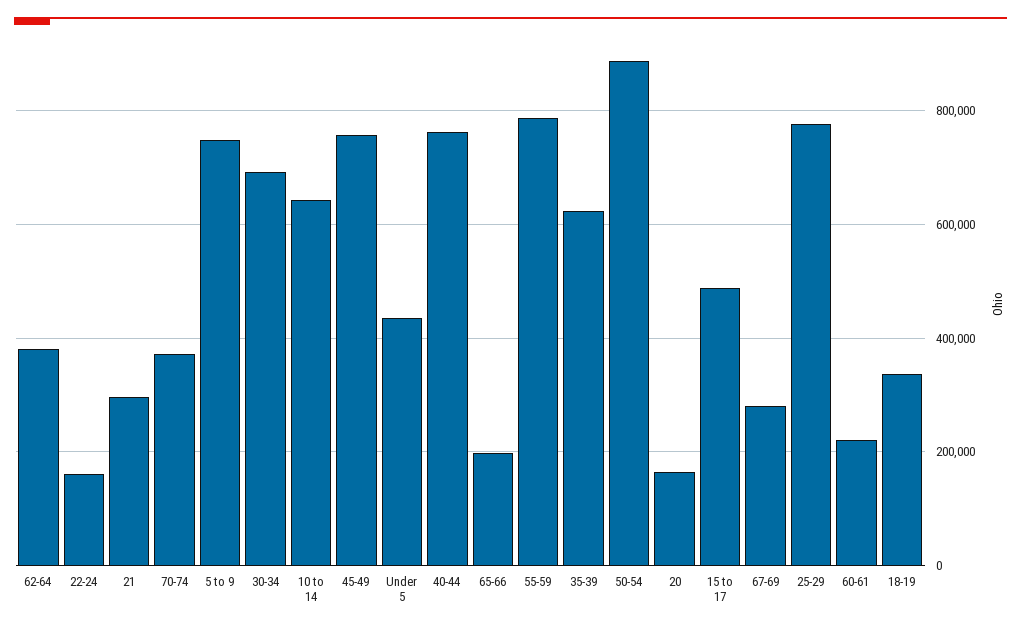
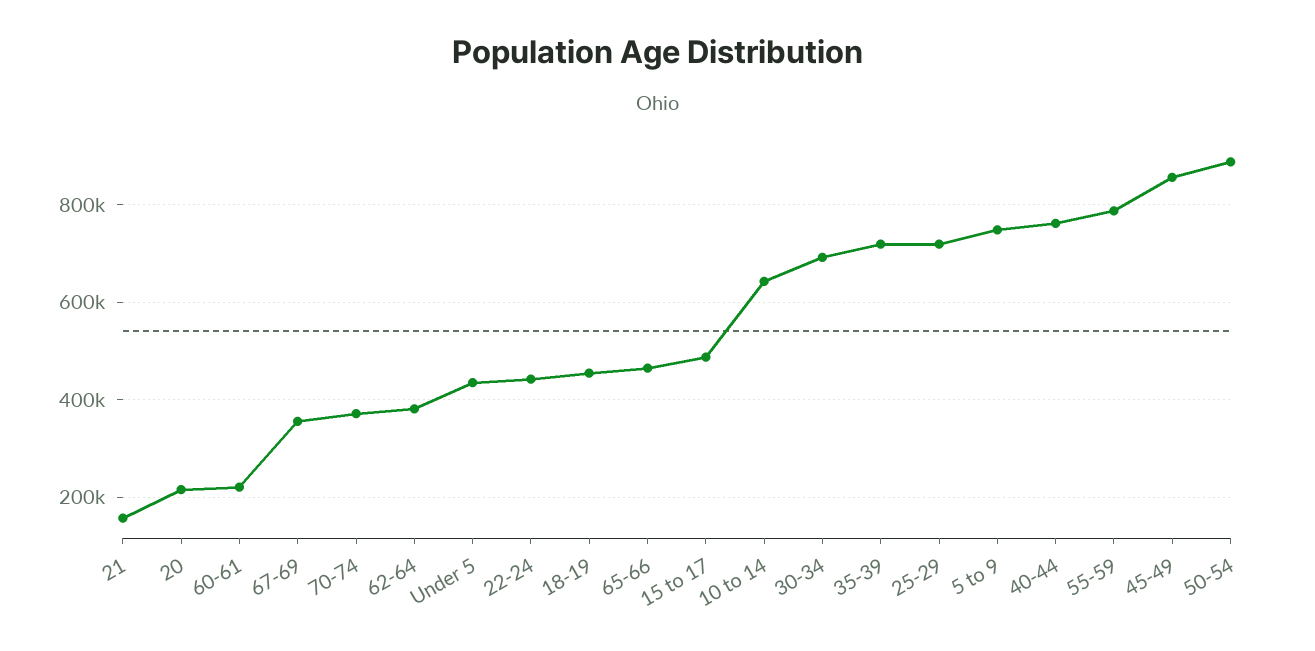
  {
    "62-64": 380000,
-   "22-24": 160000,
+   "22-24": 440000,
-   "21": 300000,
+   "21": 160000,
    "70-74": 380000,
    "5 to 9": 740000,
    "30-34": 700000,
    "10 to 14": 640000,
-   "45-49": 760000,
+   "45-49": 860000,
    "Under 5": 440000,
    "40-44": 760000,
-   "65-66": 200000,
+   "65-66": 460000,
    "55-59": 780000,
-   "35-39": 620000,
+   "35-39": 720000,
    "50-54": 880000,
-   "20": 160000,
+   "20": 220000,
    "15 to 17": 480000,
-   "67-69": 280000,
+   "67-69": 360000,
-   "25-29": 780000,
+   "25-29": 720000,
    "60-61": 220000,
-   "18-19": 340000
+   "18-19": 460000
  }

